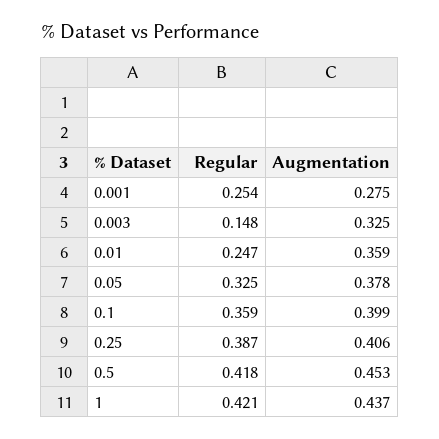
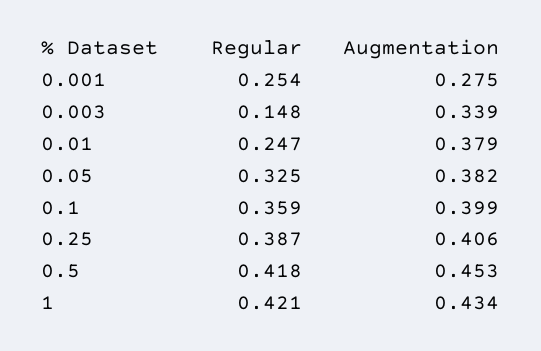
  {
    "Regular": {
      "0.001": 0.254,
      "0.003": 0.148,
      "0.01": 0.247,
      "0.05": 0.325,
      "0.1": 0.359,
      "0.25": 0.387,
      "0.5": 0.418,
      "1": 0.421
    },
    "Augmentation": {
      "0.001": 0.275,
-     "0.003": 0.325,
+     "0.003": 0.339,
-     "0.01": 0.359,
+     "0.01": 0.379,
-     "0.05": 0.378,
+     "0.05": 0.382,
      "0.1": 0.399,
      "0.25": 0.406,
      "0.5": 0.453,
-     "1": 0.437
+     "1": 0.434
    }
  }

